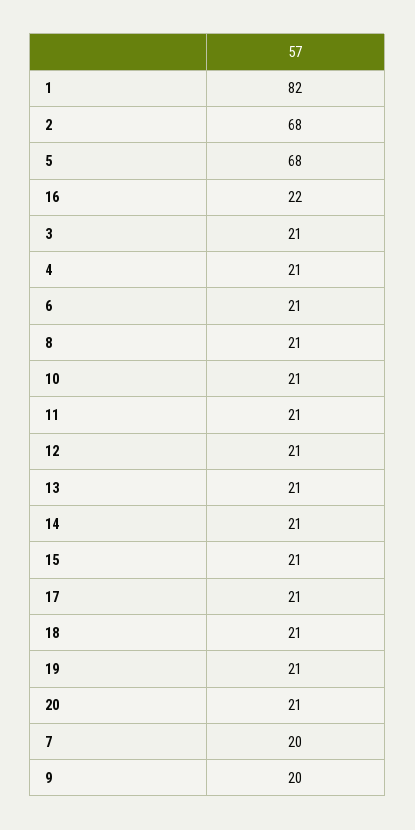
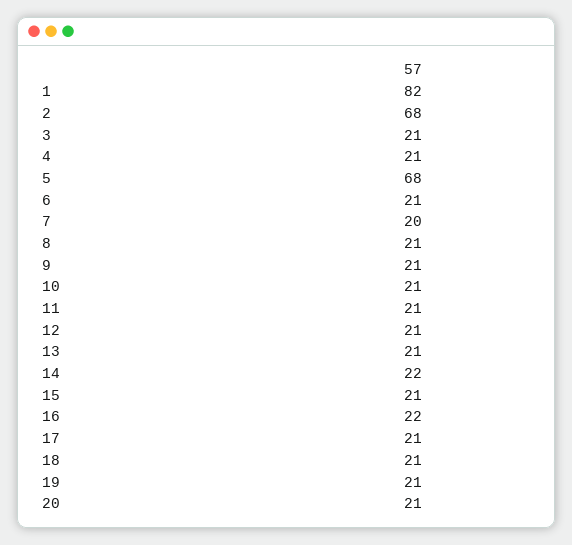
  {
    "1": 82,
    "2": 68,
    "5": 68,
    "16": 22,
    "3": 21,
    "4": 21,
    "6": 21,
    "8": 21,
    "10": 21,
    "11": 21,
    "12": 21,
    "13": 21,
-   "14": 21,
+   "14": 22,
    "15": 21,
    "17": 21,
    "18": 21,
    "19": 21,
    "20": 21,
    "7": 20,
-   "9": 20
+   "9": 21
  }

